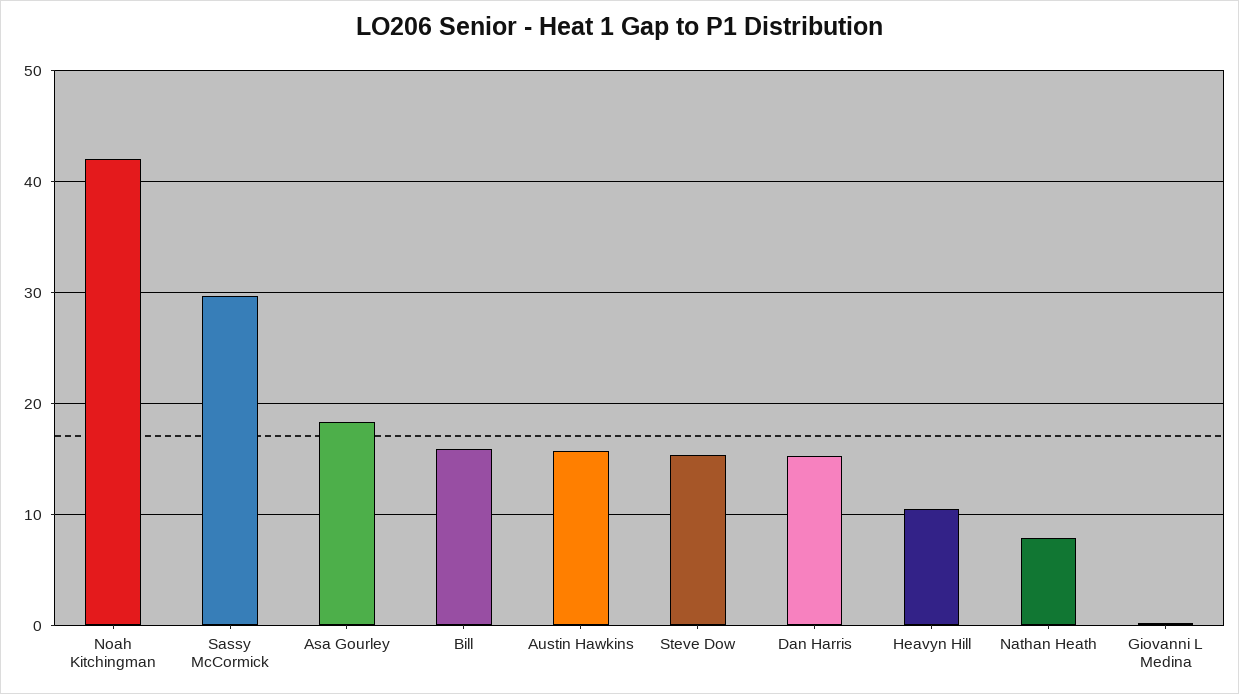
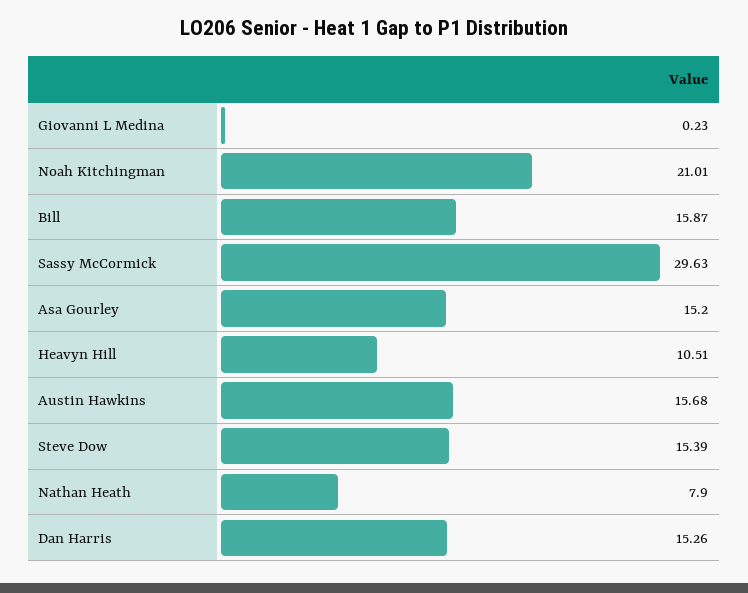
  {
-   "Noah Kitchingman": 42,
+   "Noah Kitchingman": 21.01,
    "Sassy McCormick": 29.63,
-   "Asa Gourley": 18,
+   "Asa Gourley": 15.2,
    "Bill": 15.87,
    "Austin Hawkins": 15.68,
    "Steve Dow": 15.39,
    "Dan Harris": 15.26,
    "Heavyn Hill": 10.51,
    "Nathan Heath": 7.9,
    "Giovanni L Medina": 0.23
  }

